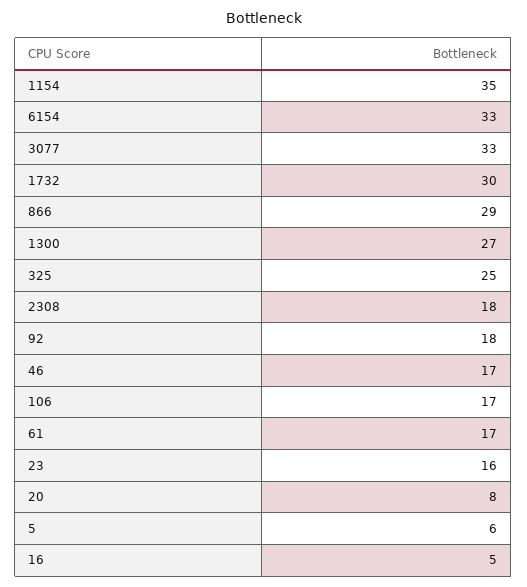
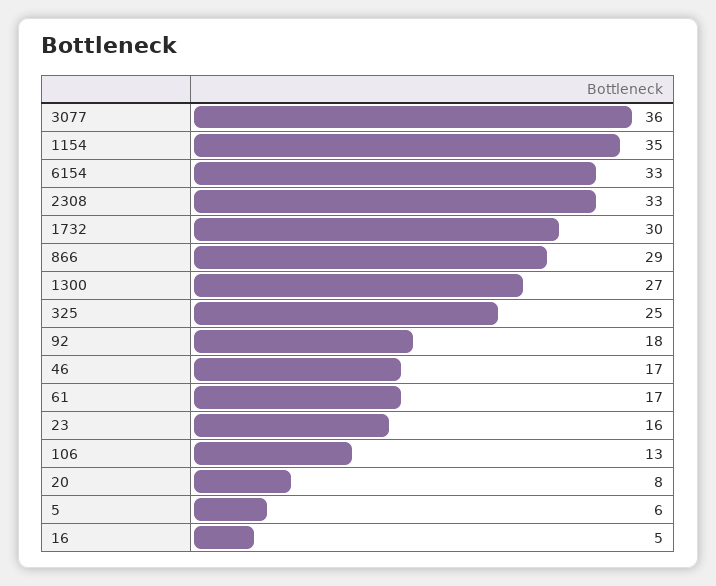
  {
    "1154": 35,
    "6154": 33,
-   "3077": 33,
+   "3077": 36,
    "1732": 30,
    "866": 29,
    "1300": 27,
    "325": 25,
-   "2308": 18,
+   "2308": 33,
    "92": 18,
    "46": 17,
-   "106": 17,
+   "106": 13,
    "61": 17,
    "23": 16,
    "20": 8,
    "5": 6,
    "16": 5
  }

